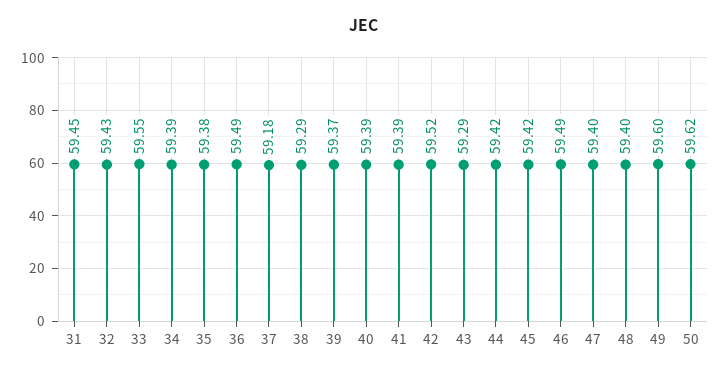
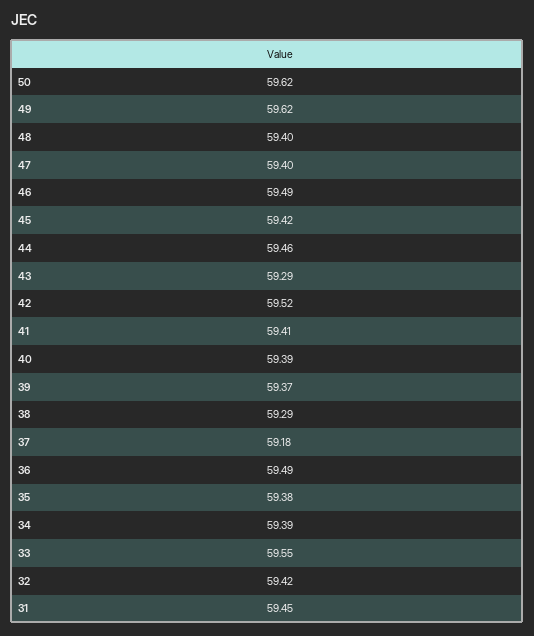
  {
    "31": 59.45,
-   "32": 59.43,
+   "32": 59.42,
    "33": 59.55,
    "34": 59.39,
    "35": 59.38,
    "36": 59.49,
    "37": 59.18,
    "38": 59.29,
    "39": 59.37,
    "40": 59.39,
-   "41": 59.39,
+   "41": 59.41,
    "42": 59.52,
    "43": 59.29,
-   "44": 59.42,
+   "44": 59.46,
    "45": 59.42,
    "46": 59.49,
    "47": 59.4,
    "48": 59.4,
-   "49": 59.6,
+   "49": 59.62,
    "50": 59.62
  }

